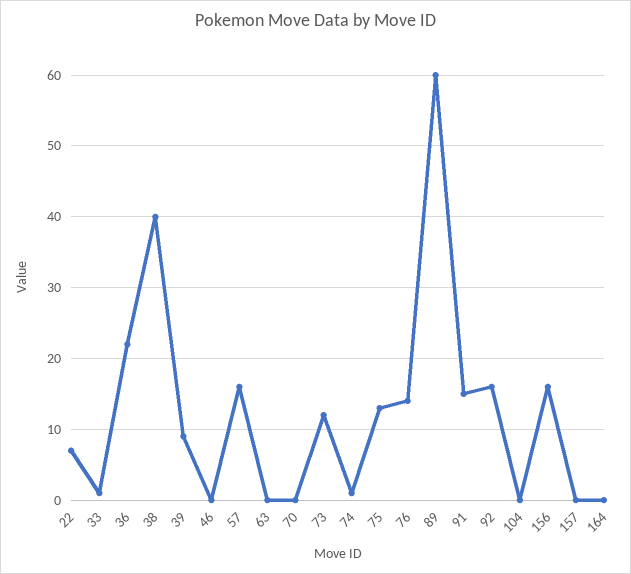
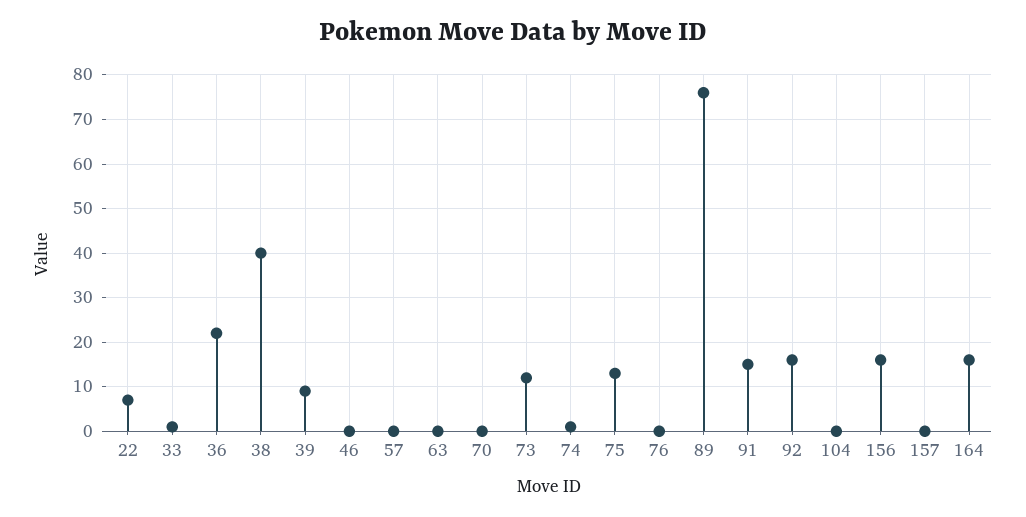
  {
    "22": 7,
    "33": 1,
    "36": 22,
    "38": 40,
    "39": 9,
    "46": 0,
-   "57": 16,
+   "57": 0,
    "63": 0,
    "70": 0,
    "73": 12,
    "74": 1,
    "75": 13,
-   "76": 14,
+   "76": 0,
-   "89": 60,
+   "89": 75,
    "91": 15,
    "92": 16,
    "104": 0,
    "156": 16,
    "157": 0,
-   "164": 0
+   "164": 15
  }

